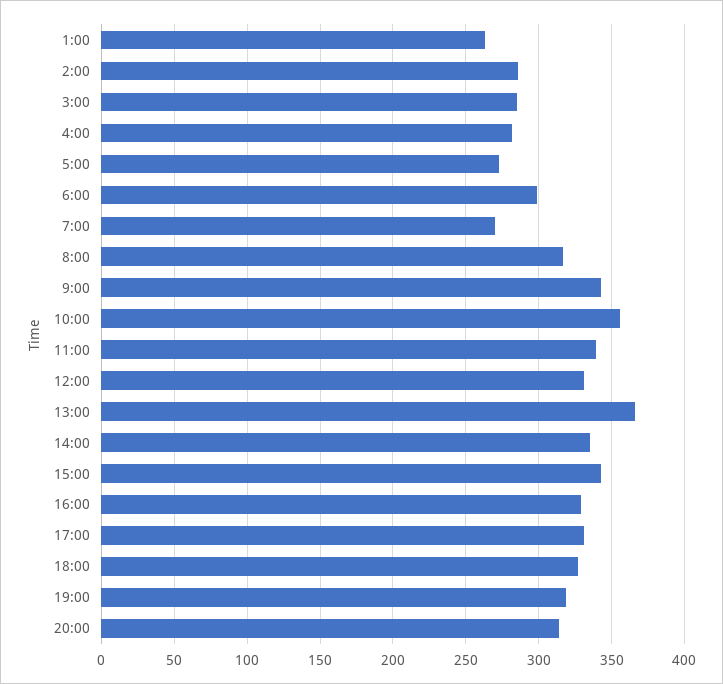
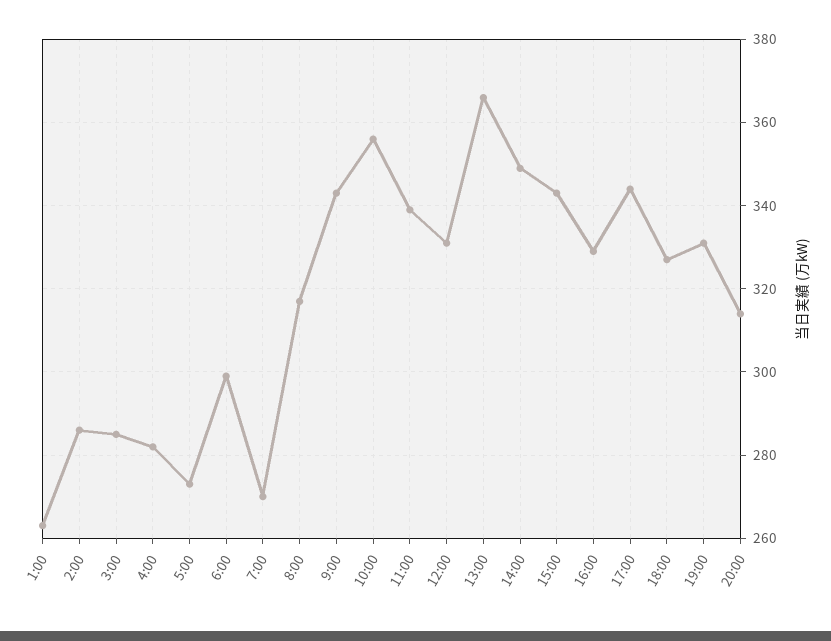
  {
    "1:00": 265,
    "2:00": 285,
    "3:00": 285,
    "4:00": 280,
    "5:00": 275,
    "6:00": 300,
    "7:00": 270,
    "8:00": 315,
    "9:00": 345,
    "10:00": 355,
    "11:00": 340,
    "12:00": 330,
    "13:00": 365,
-   "14:00": 335,
+   "14:00": 350,
    "15:00": 345,
    "16:00": 330,
-   "17:00": 330,
+   "17:00": 345,
    "18:00": 325,
-   "19:00": 320,
+   "19:00": 330,
    "20:00": 315
  }

